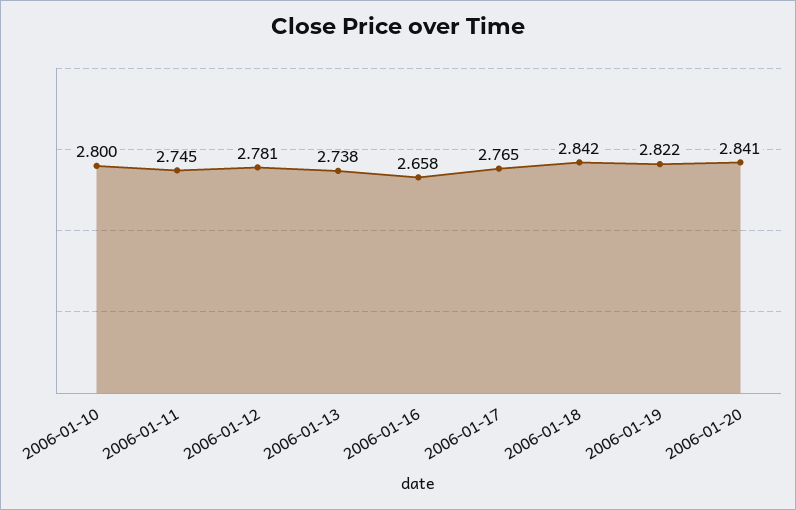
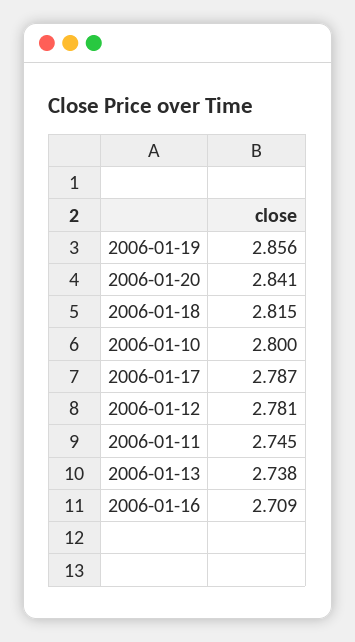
  {
    "2006-01-10": 2.8,
    "2006-01-11": 2.745,
    "2006-01-12": 2.781,
    "2006-01-13": 2.738,
-   "2006-01-16": 2.658,
+   "2006-01-16": 2.709,
-   "2006-01-17": 2.765,
+   "2006-01-17": 2.787,
-   "2006-01-18": 2.842,
+   "2006-01-18": 2.815,
-   "2006-01-19": 2.822,
+   "2006-01-19": 2.856,
    "2006-01-20": 2.841
  }

